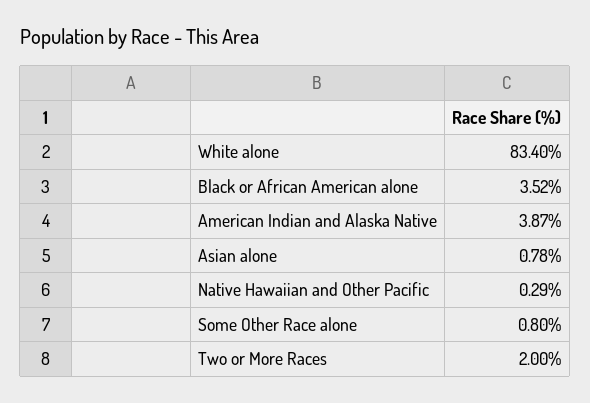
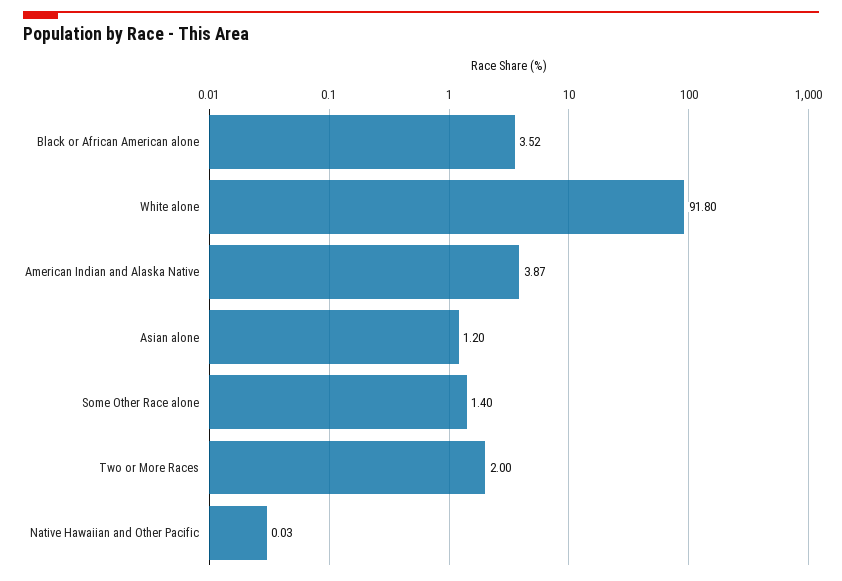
  {
-   "White alone": 83.4,
+   "White alone": 91.8,
    "Black or African American alone": 3.52,
    "American Indian and Alaska Native": 3.87,
-   "Asian alone": 0.78,
+   "Asian alone": 1.2,
-   "Native Hawaiian and Other Pacific": 0.29,
+   "Native Hawaiian and Other Pacific": 0.03,
-   "Some Other Race alone": 0.8,
+   "Some Other Race alone": 1.4,
    "Two or More Races": 2
  }

